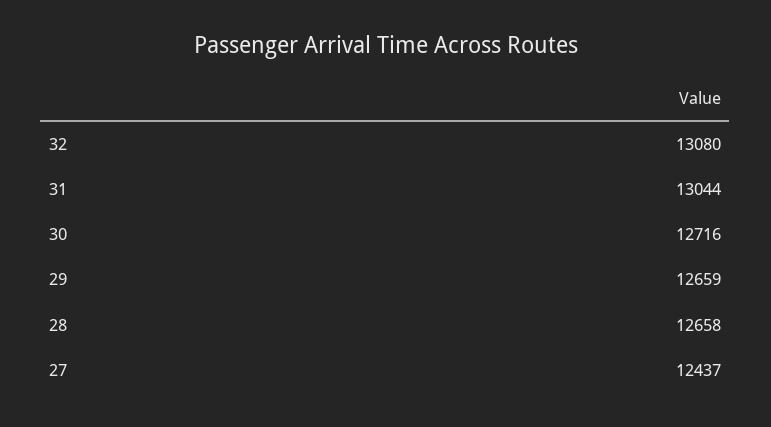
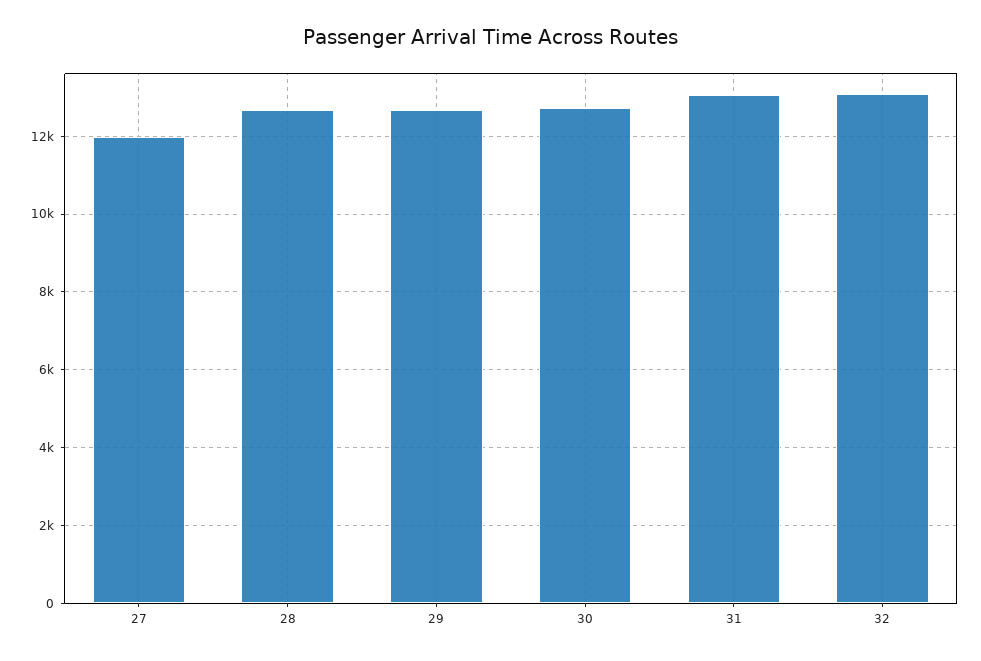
  {
    "32": 13080,
    "31": 13044,
    "30": 12716,
    "29": 12659,
    "28": 12658,
-   "27": 12437
+   "27": 12000
  }

